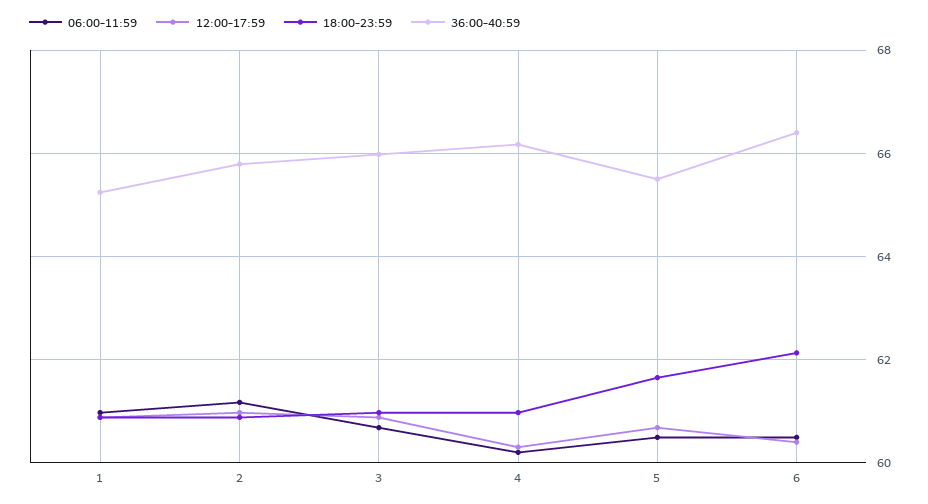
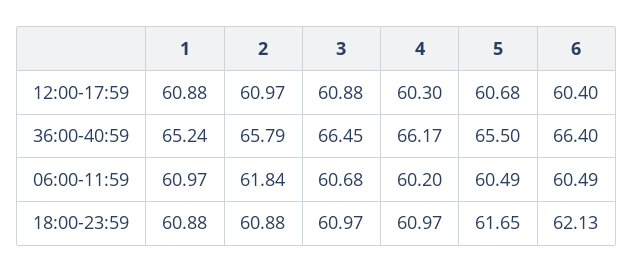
  {
    "06:00-11:59": {
      "1": 60.97,
-     "2": 61.2,
+     "2": 61.84,
      "3": 60.68,
      "4": 60.2,
      "5": 60.49,
      "6": 60.49
    },
    "12:00-17:59": {
      "1": 60.88,
      "2": 60.97,
      "3": 60.88,
      "4": 60.3,
      "5": 60.68,
      "6": 60.4
    },
    "18:00-23:59": {
      "1": 60.88,
      "2": 60.88,
      "3": 60.97,
      "4": 60.97,
      "5": 61.65,
      "6": 62.13
    },
    "36:00-40:59": {
      "1": 65.24,
      "2": 65.79,
-     "3": 66,
+     "3": 66.45,
      "4": 66.17,
      "5": 65.5,
      "6": 66.4
    }
  }

